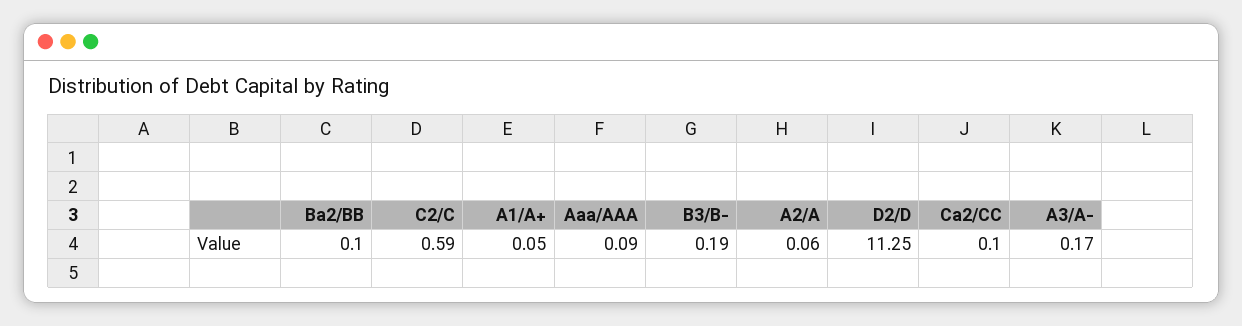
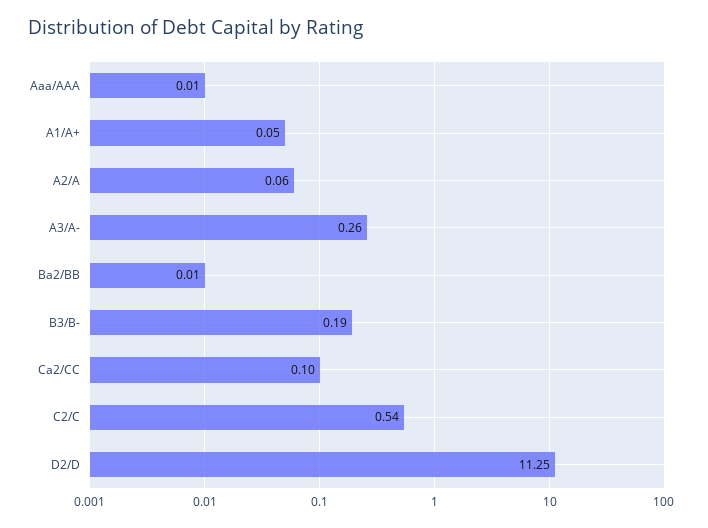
  {
-   "Ba2/BB": 0.1,
+   "Ba2/BB": 0.01,
-   "C2/C": 0.59,
+   "C2/C": 0.54,
    "A1/A+": 0.05,
-   "Aaa/AAA": 0.09,
+   "Aaa/AAA": 0.01,
    "B3/B-": 0.19,
    "A2/A": 0.06,
    "D2/D": 11.25,
    "Ca2/CC": 0.1,
-   "A3/A-": 0.17
+   "A3/A-": 0.26
  }

